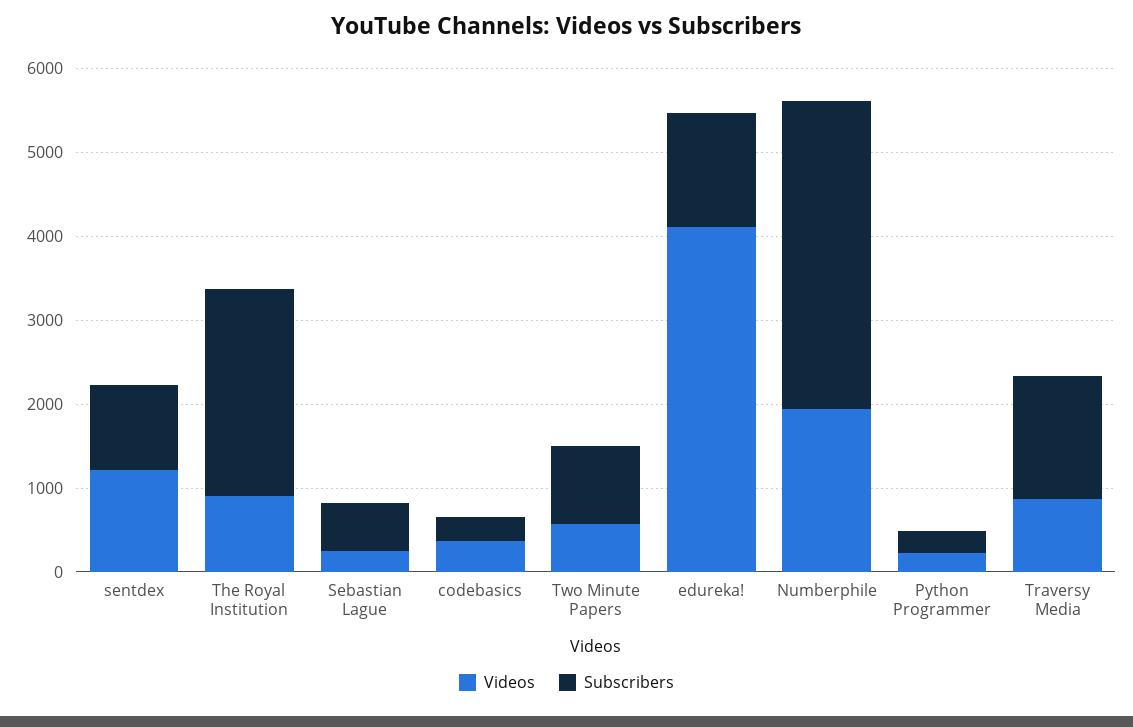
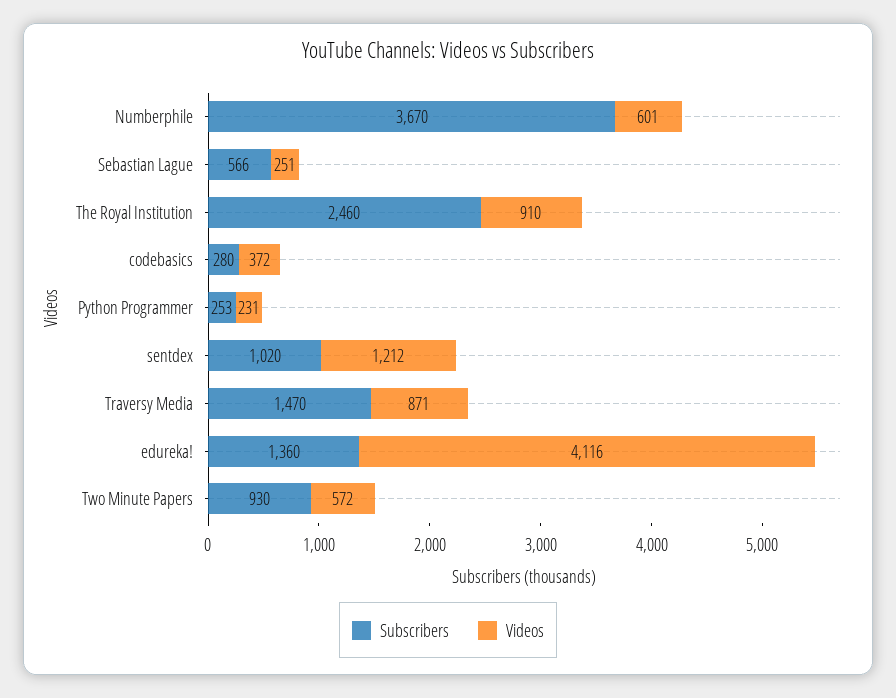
  {
    "Videos": {
      "sentdex": 1212,
      "The Royal Institution": 910,
      "Sebastian Lague": 251,
      "codebasics": 372,
      "Two Minute Papers": 572,
      "edureka!": 4116,
-     "Numberphile": 2000,
+     "Numberphile": 601,
      "Python Programmer": 231,
      "Traversy Media": 871
    },
    "Subscribers": {
      "sentdex": 1020,
      "The Royal Institution": 2460,
      "Sebastian Lague": 566,
      "codebasics": 280,
      "Two Minute Papers": 930,
      "edureka!": 1360,
      "Numberphile": 3670,
      "Python Programmer": 253,
      "Traversy Media": 1470
    }
  }

